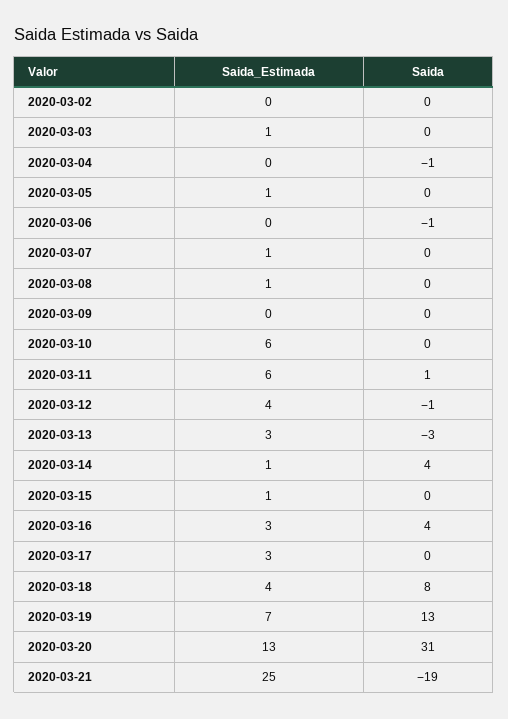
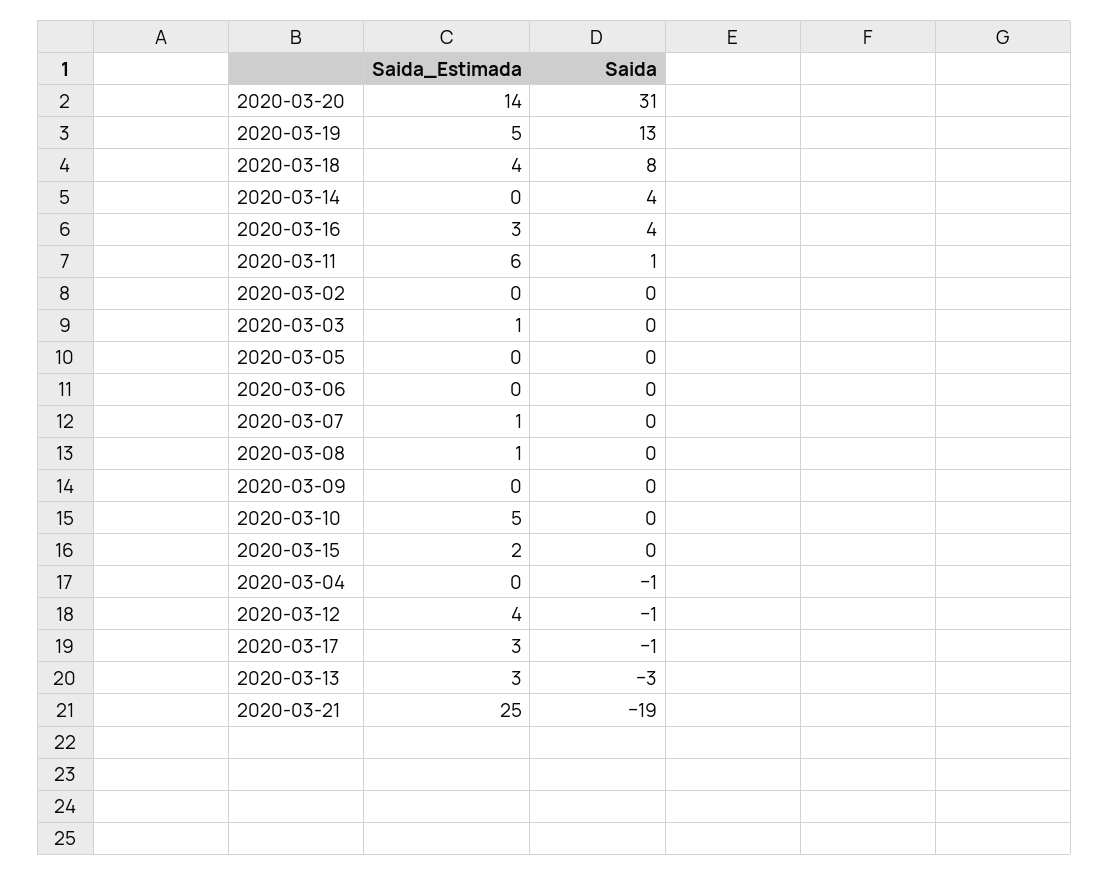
  {
    "Saida_Estimada": {
      "2020-03-02": 0,
      "2020-03-03": 1,
      "2020-03-04": 0,
-     "2020-03-05": 1,
+     "2020-03-05": 0,
      "2020-03-06": 0,
      "2020-03-07": 1,
      "2020-03-08": 1,
      "2020-03-09": 0,
-     "2020-03-10": 6,
+     "2020-03-10": 5,
      "2020-03-11": 6,
      "2020-03-12": 4,
      "2020-03-13": 3,
-     "2020-03-14": 1,
+     "2020-03-14": 0,
-     "2020-03-15": 1,
+     "2020-03-15": 2,
      "2020-03-16": 3,
      "2020-03-17": 3,
      "2020-03-18": 4,
-     "2020-03-19": 7,
+     "2020-03-19": 5,
-     "2020-03-20": 13,
+     "2020-03-20": 14,
      "2020-03-21": 25
    },
    "Saida": {
      "2020-03-02": 0,
      "2020-03-03": 0,
      "2020-03-04": -1,
      "2020-03-05": 0,
-     "2020-03-06": -1,
+     "2020-03-06": 0,
      "2020-03-07": 0,
      "2020-03-08": 0,
      "2020-03-09": 0,
      "2020-03-10": 0,
      "2020-03-11": 1,
      "2020-03-12": -1,
      "2020-03-13": -3,
      "2020-03-14": 4,
      "2020-03-15": 0,
      "2020-03-16": 4,
-     "2020-03-17": 0,
+     "2020-03-17": -1,
      "2020-03-18": 8,
      "2020-03-19": 13,
      "2020-03-20": 31,
      "2020-03-21": -19
    }
  }

